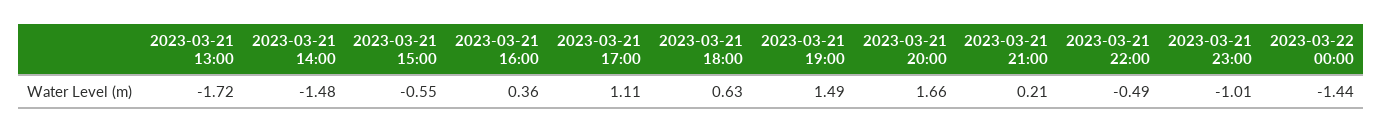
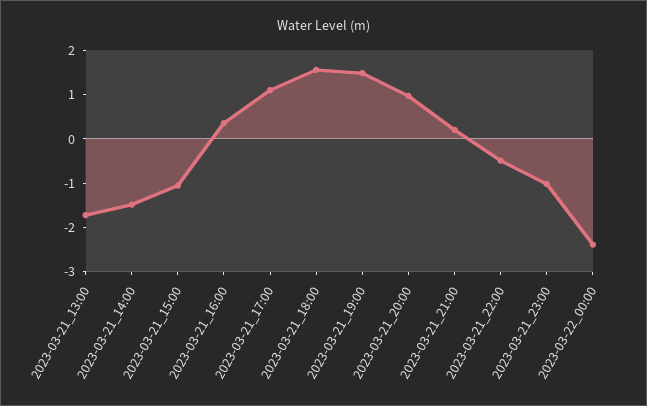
  {
    "2023-03-21 13:00": -1.72,
    "2023-03-21 14:00": -1.48,
-   "2023-03-21 15:00": -0.55,
+   "2023-03-21 15:00": -1,
    "2023-03-21 16:00": 0.36,
    "2023-03-21 17:00": 1.11,
-   "2023-03-21 18:00": 0.63,
+   "2023-03-21 18:00": 1.6,
    "2023-03-21 19:00": 1.49,
-   "2023-03-21 20:00": 1.66,
+   "2023-03-21 20:00": 1,
    "2023-03-21 21:00": 0.21,
    "2023-03-21 22:00": -0.49,
    "2023-03-21 23:00": -1.01,
-   "2023-03-22 00:00": -1.44
+   "2023-03-22 00:00": -2.4
  }

